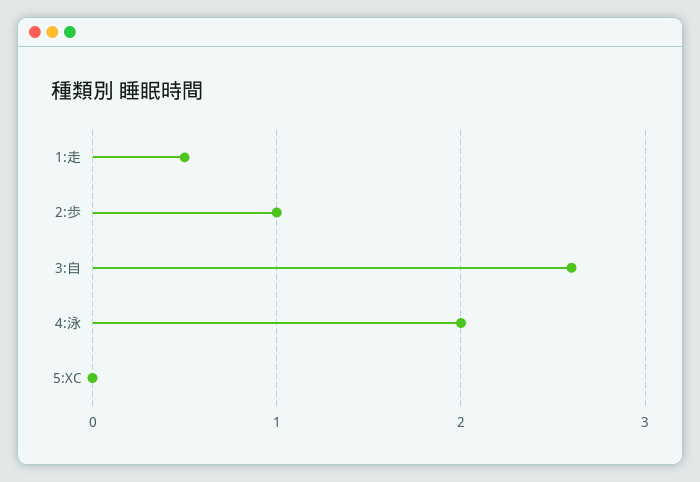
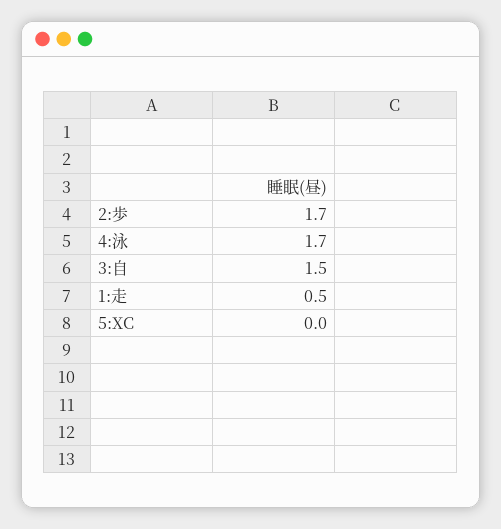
  {
    "1:走": 0.5,
-   "2:歩": 1,
+   "2:歩": 1.7,
-   "3:自": 2.6,
+   "3:自": 1.5,
-   "4:泳": 2,
+   "4:泳": 1.7,
    "5:XC": 0
  }

